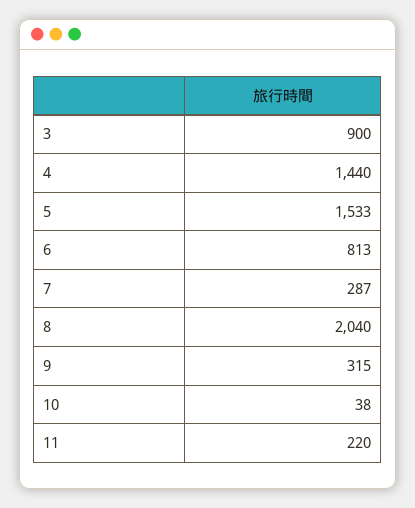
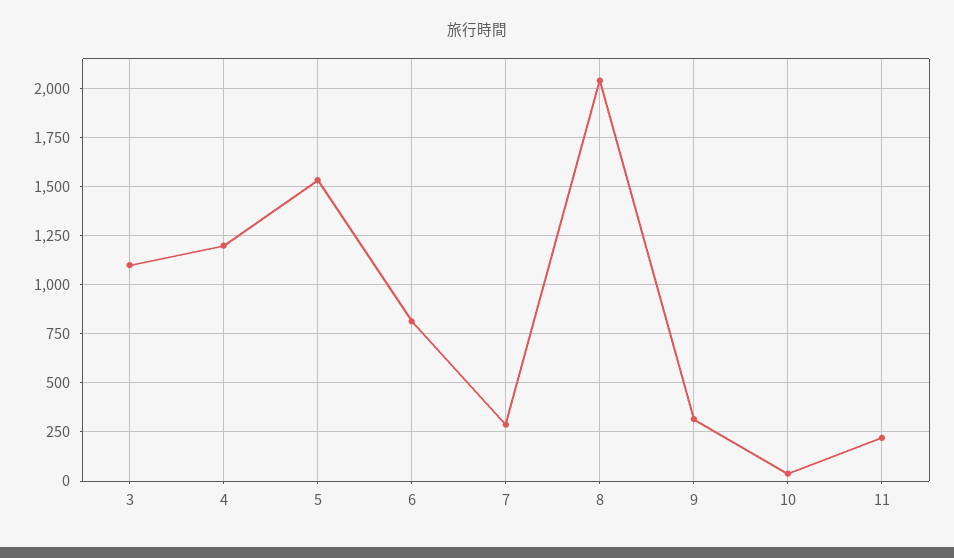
  {
-   "3": 900,
+   "3": 1100,
-   "4": 1440,
+   "4": 1200,
    "5": 1533,
    "6": 813,
    "7": 287,
    "8": 2040,
    "9": 315,
    "10": 38,
    "11": 220
  }

